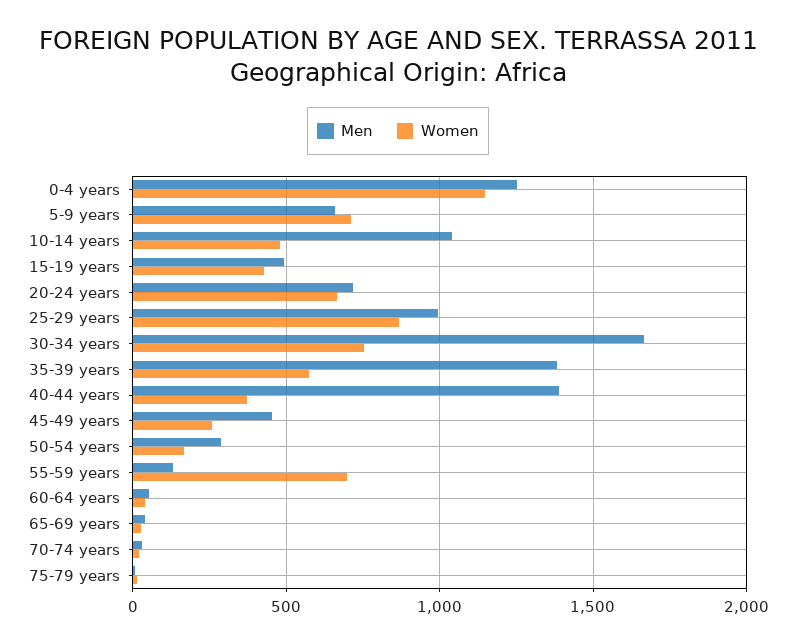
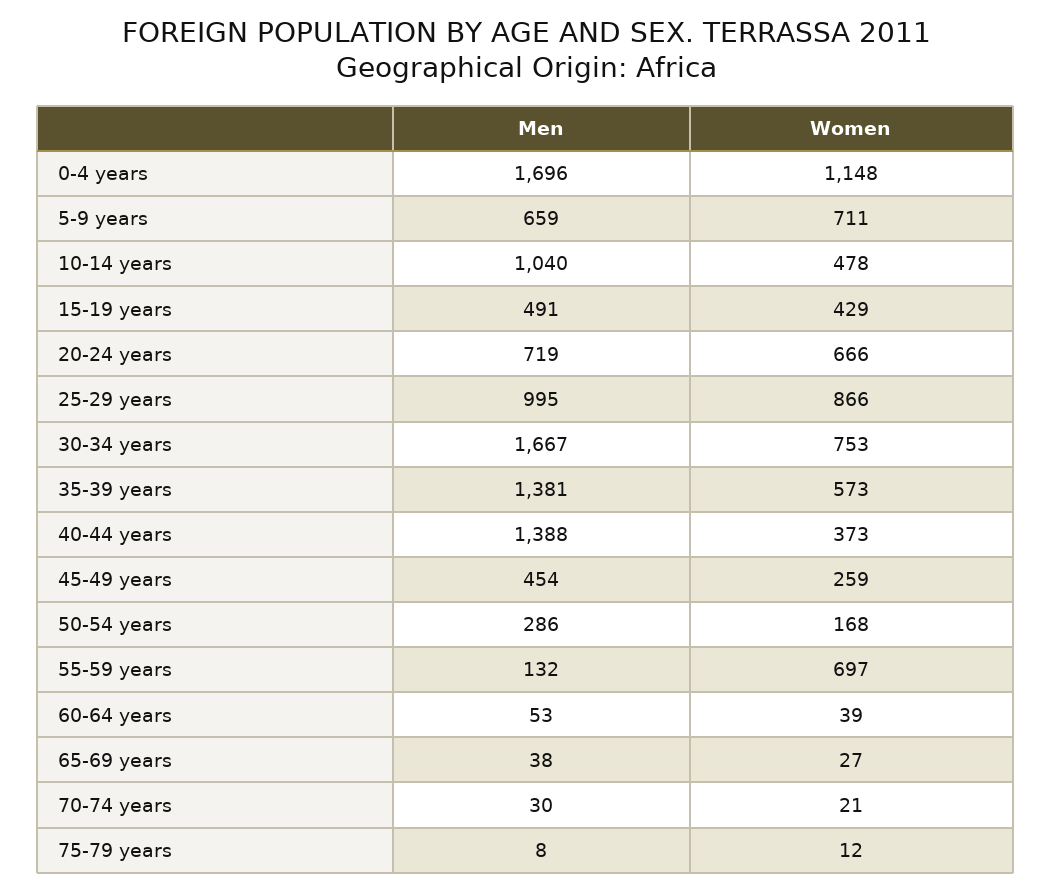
  {
    "Men": {
-     "0-4 years": 1250,
+     "0-4 years": 1696,
      "5-9 years": 659,
      "10-14 years": 1040,
      "15-19 years": 491,
      "20-24 years": 719,
      "25-29 years": 995,
      "30-34 years": 1667,
      "35-39 years": 1381,
      "40-44 years": 1388,
      "45-49 years": 454,
      "50-54 years": 286,
      "55-59 years": 132,
      "60-64 years": 53,
      "65-69 years": 38,
      "70-74 years": 30,
      "75-79 years": 8
    },
    "Women": {
      "0-4 years": 1148,
      "5-9 years": 711,
      "10-14 years": 478,
      "15-19 years": 429,
      "20-24 years": 666,
      "25-29 years": 866,
      "30-34 years": 753,
      "35-39 years": 573,
      "40-44 years": 373,
      "45-49 years": 259,
      "50-54 years": 168,
      "55-59 years": 697,
      "60-64 years": 39,
      "65-69 years": 27,
      "70-74 years": 21,
      "75-79 years": 12
    }
  }

